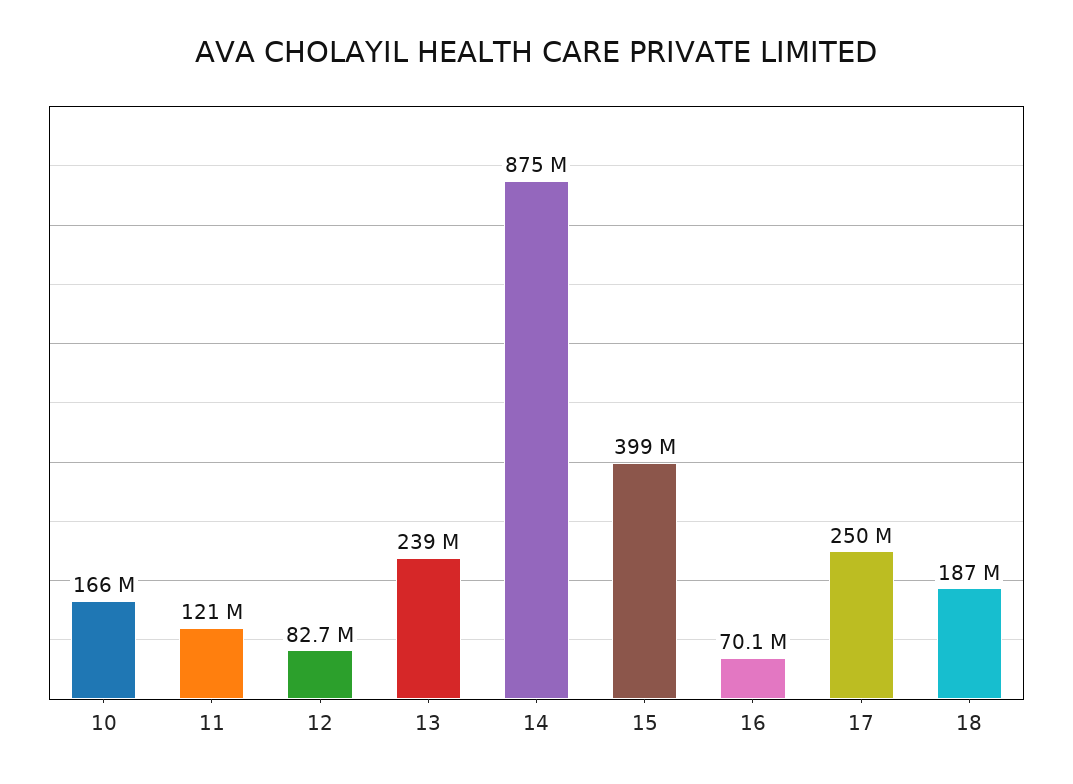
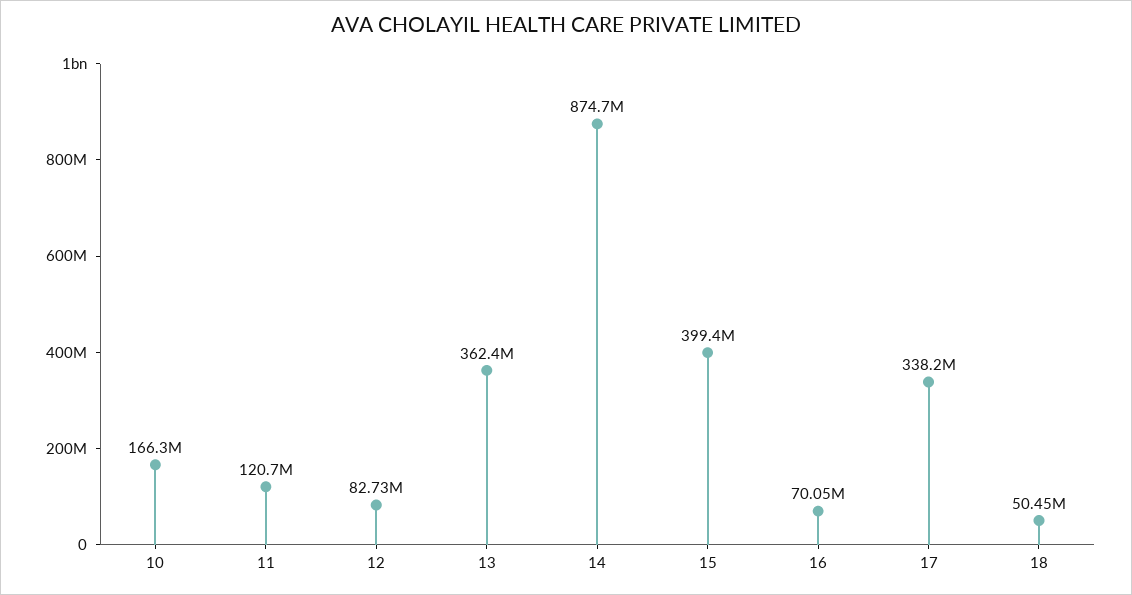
  {
    "10": 166300000,
    "11": 120700000,
    "12": 82730000,
-   "13": 239000000,
+   "13": 362400000,
    "14": 874700000,
    "15": 399400000,
    "16": 70050000,
-   "17": 250000000,
+   "17": 338200000,
-   "18": 187000000
+   "18": 50450000
  }

